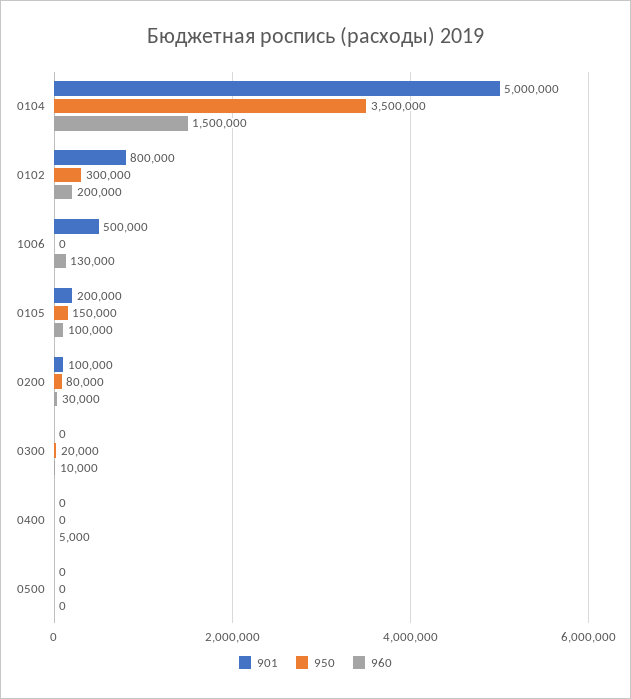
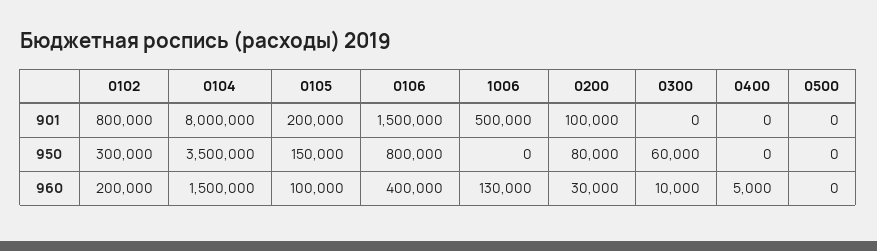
  {
    "901": {
-     "0104": 5000000,
+     "0104": 8000000,
      "0102": 800000,
      "1006": 500000,
      "0105": 200000,
      "0200": 100000,
      "0300": 0,
      "0400": 0,
-     "0500": 0
+     "0500": 0,
+     "0106": 1500000
    },
    "950": {
      "0104": 3500000,
      "0102": 300000,
      "1006": 0,
      "0105": 150000,
      "0200": 80000,
-     "0300": 20000,
+     "0300": 60000,
      "0400": 0,
-     "0500": 0
+     "0500": 0,
+     "0106": 800000
    },
    "960": {
      "0104": 1500000,
      "0102": 200000,
      "1006": 130000,
      "0105": 100000,
      "0200": 30000,
      "0300": 10000,
      "0400": 5000,
-     "0500": 0
+     "0500": 0,
+     "0106": 400000
    }
  }

